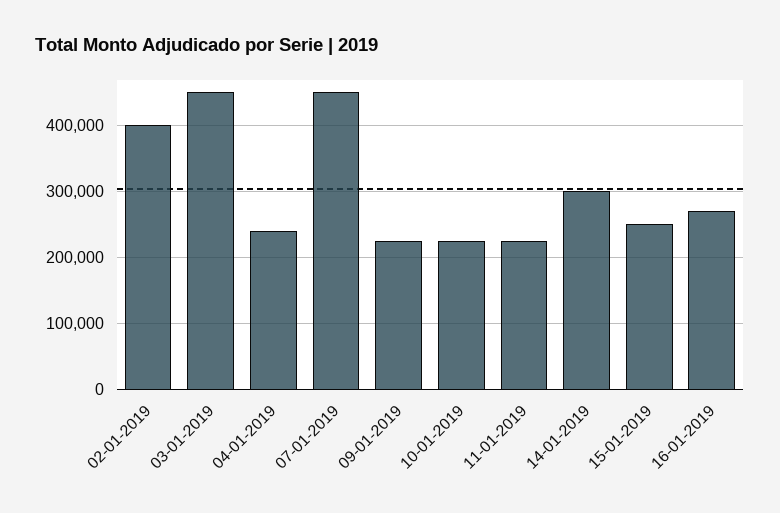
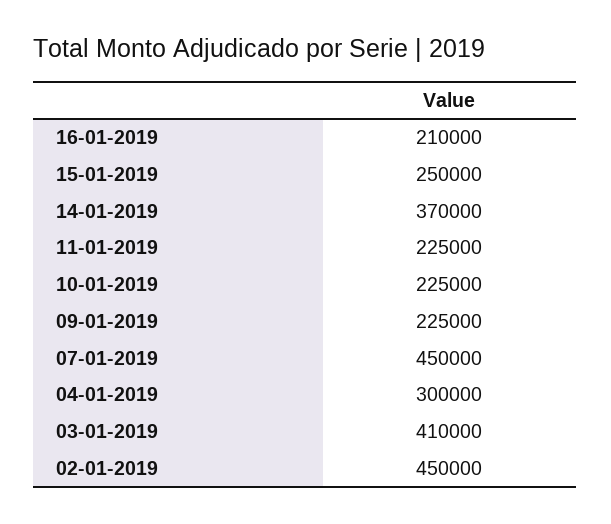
  {
-   "02-01-2019": 400000,
+   "02-01-2019": 450000,
-   "03-01-2019": 450000,
+   "03-01-2019": 410000,
-   "04-01-2019": 240000,
+   "04-01-2019": 300000,
    "07-01-2019": 450000,
    "09-01-2019": 225000,
    "10-01-2019": 225000,
    "11-01-2019": 225000,
-   "14-01-2019": 300000,
+   "14-01-2019": 370000,
    "15-01-2019": 250000,
-   "16-01-2019": 270000
+   "16-01-2019": 210000
  }

